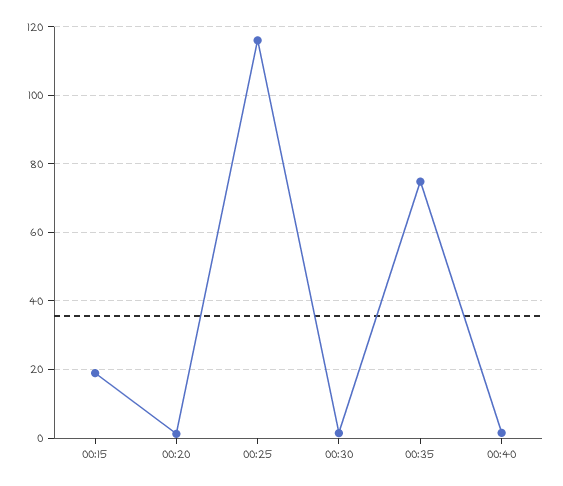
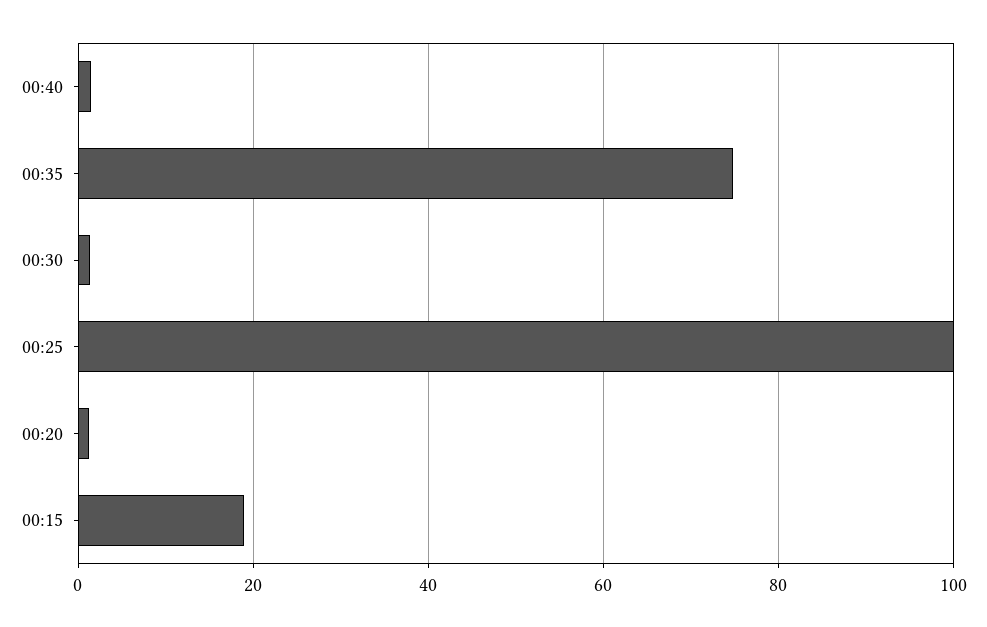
  {
    "00:15": 18,
    "00:20": 2,
-   "00:25": 116,
+   "00:25": 100,
    "00:30": 2,
    "00:35": 74,
    "00:40": 2
  }

